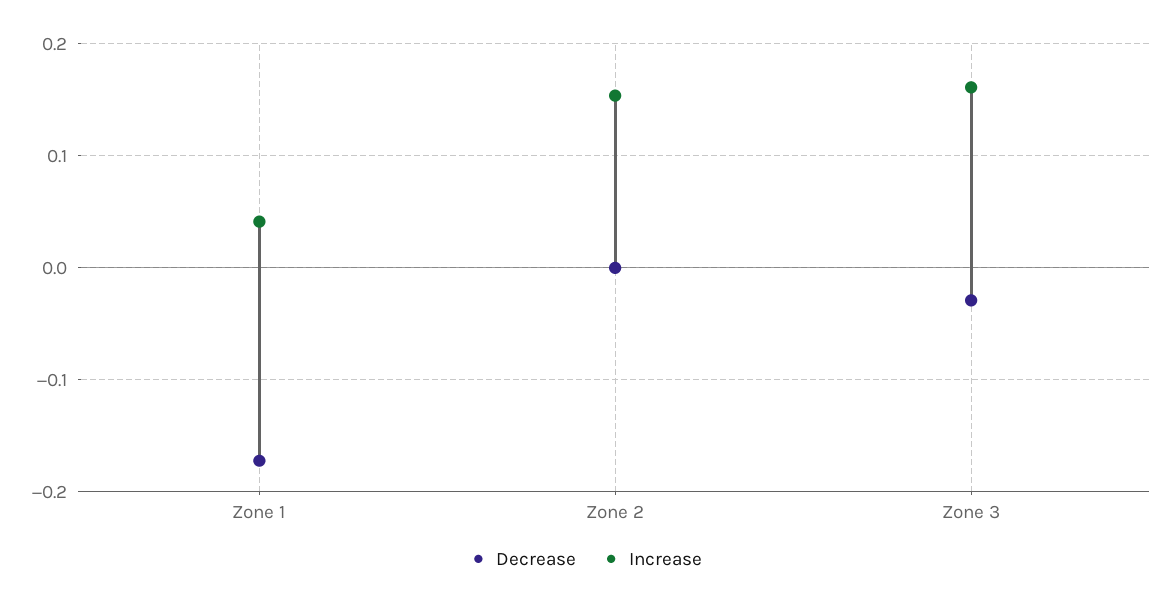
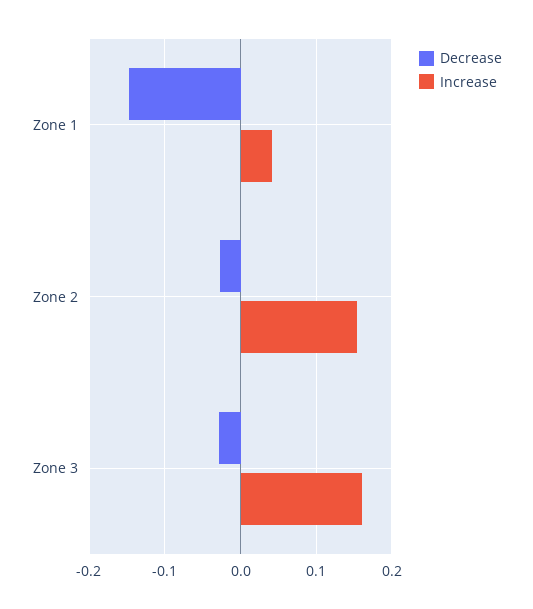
  {
    "Decrease": {
-     "Zone 1": -0.17,
+     "Zone 1": -0.15,
-     "Zone 2": 0,
+     "Zone 2": -0.03,
      "Zone 3": -0.03
    },
    "Increase": {
      "Zone 1": 0.04,
      "Zone 2": 0.15,
      "Zone 3": 0.16
    }
  }

